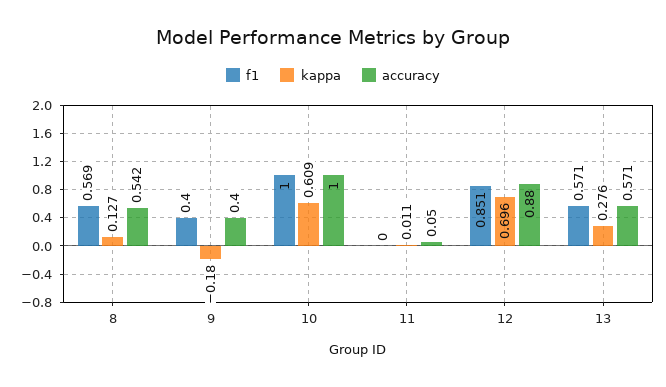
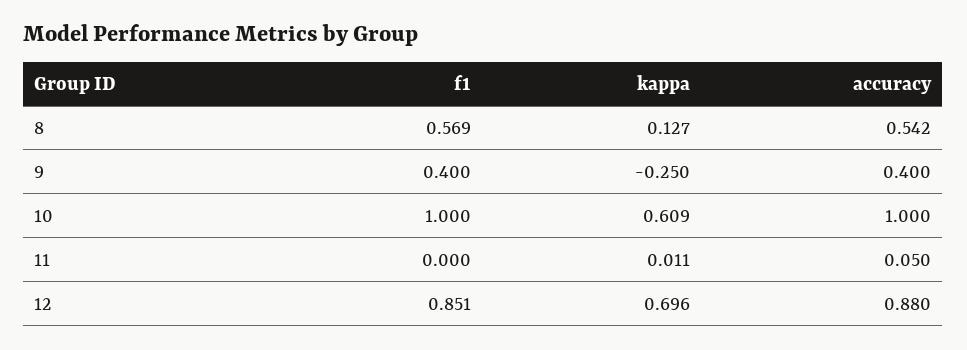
  {
    "f1": {
      "8": 0.569,
      "9": 0.4,
      "10": 1,
      "11": 0,
-     "12": 0.851,
+     "12": 0.851
-     "13": 0.571
    },
    "kappa": {
      "8": 0.127,
-     "9": -0.18,
+     "9": -0.25,
      "10": 0.609,
      "11": 0.011,
-     "12": 0.696,
+     "12": 0.696
-     "13": 0.276
    },
    "accuracy": {
      "8": 0.542,
      "9": 0.4,
      "10": 1,
      "11": 0.05,
-     "12": 0.88,
+     "12": 0.88
-     "13": 0.571
    }
  }

